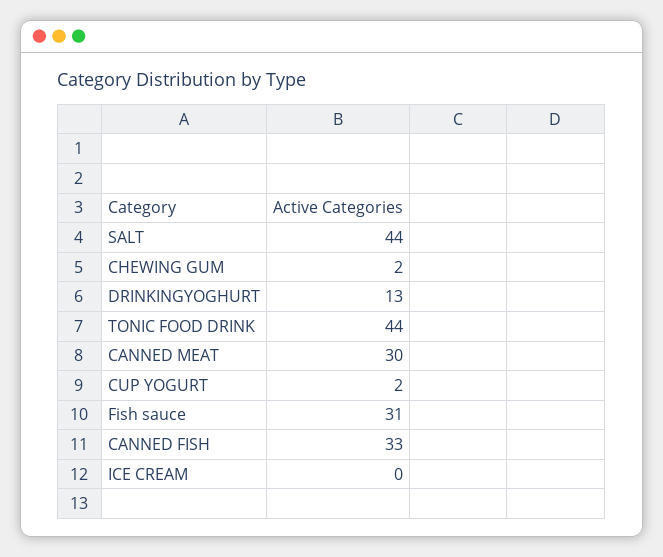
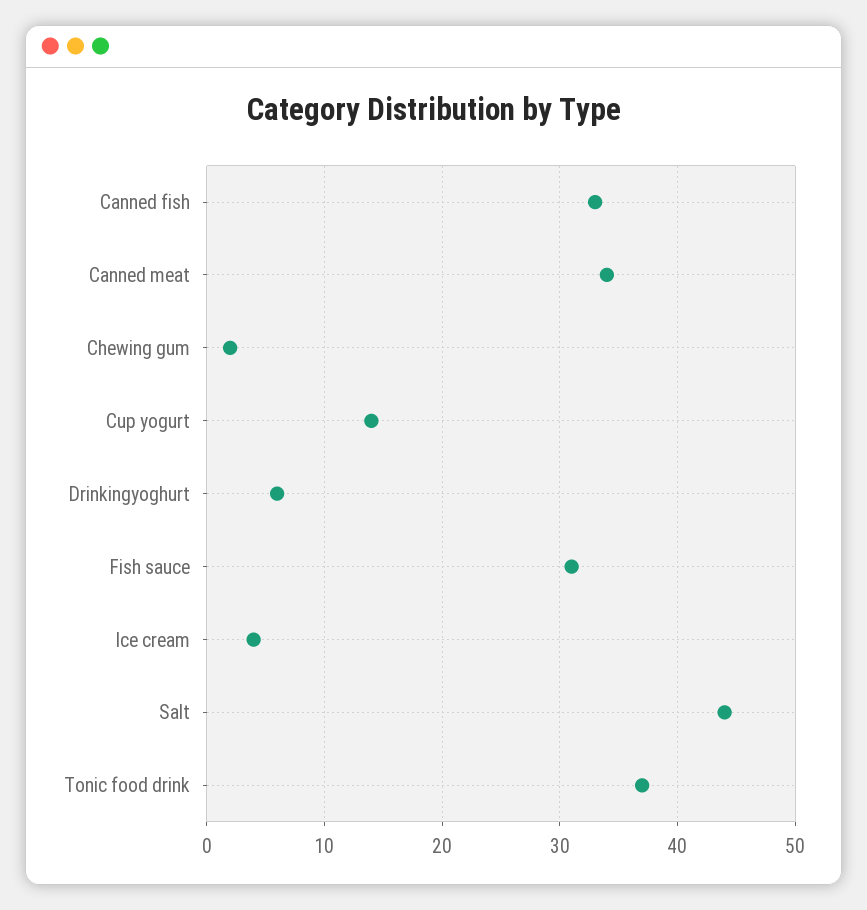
  {
    "SALT": 44,
    "CHEWING GUM": 2,
-   "DRINKINGYOGHURT": 13,
+   "DRINKINGYOGHURT": 6,
-   "TONIC FOOD DRINK": 44,
+   "TONIC FOOD DRINK": 37,
-   "CANNED MEAT": 30,
+   "CANNED MEAT": 34,
-   "CUP YOGURT": 2,
+   "CUP YOGURT": 14,
    "Fish sauce": 31,
    "CANNED FISH": 33,
-   "ICE CREAM": 0
+   "ICE CREAM": 4
  }

